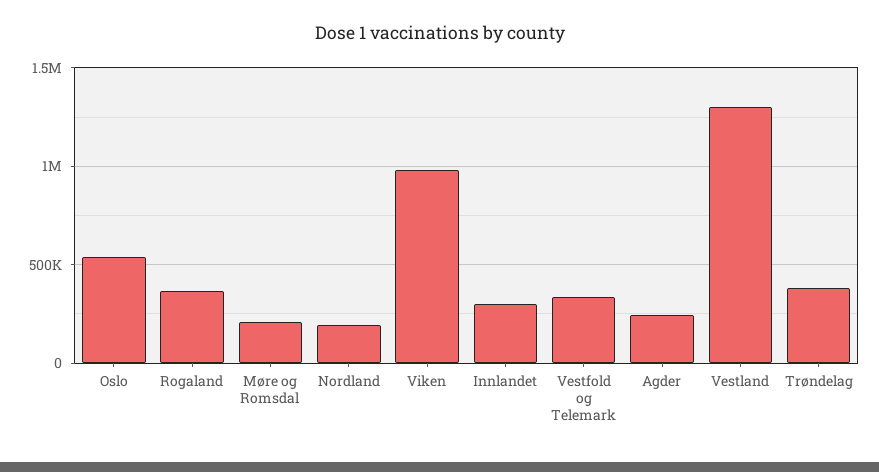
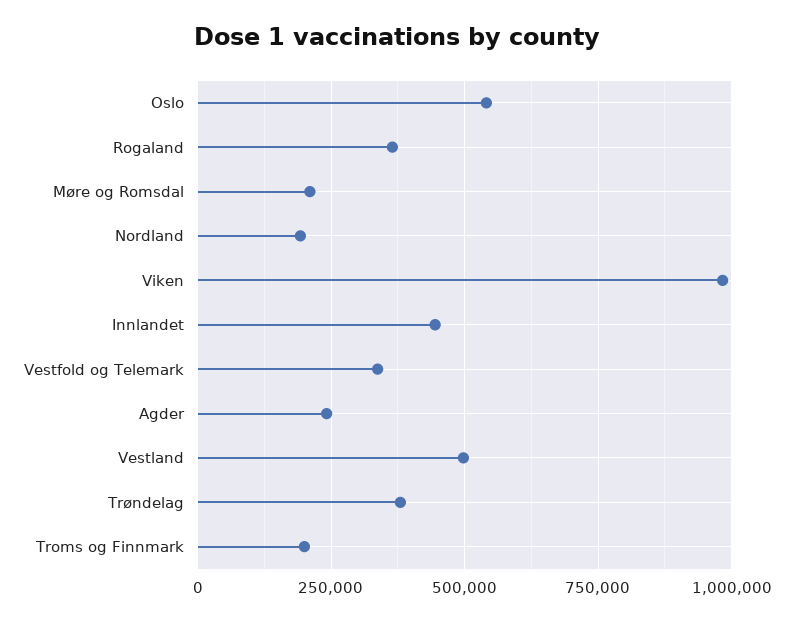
  {
    "Oslo": 550000,
    "Rogaland": 375000,
    "Møre og Romsdal": 200000,
    "Nordland": 200000,
    "Viken": 975000,
-   "Innlandet": 300000,
+   "Innlandet": 450000,
    "Vestfold og Telemark": 325000,
    "Agder": 250000,
-   "Vestland": 1300000,
+   "Vestland": 500000,
-   "Trøndelag": 375000
+   "Trøndelag": 375000,
+   "Troms og Finnmark": 200000
  }

